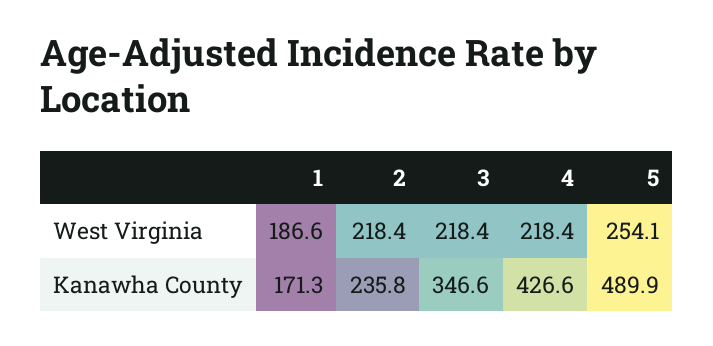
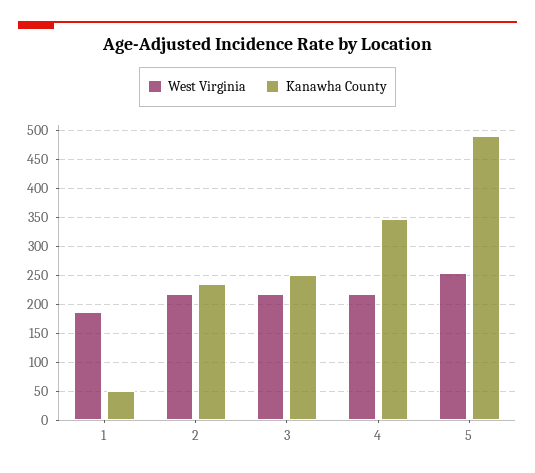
  {
    "West Virginia": {
      "1": 186.6,
      "2": 218.4,
      "3": 218.4,
      "4": 218.4,
      "5": 254.1
    },
    "Kanawha County": {
-     "1": 171.3,
+     "1": 50,
      "2": 235.8,
-     "3": 346.6,
+     "3": 250,
-     "4": 426.6,
+     "4": 350,
      "5": 489.9
    }
  }

